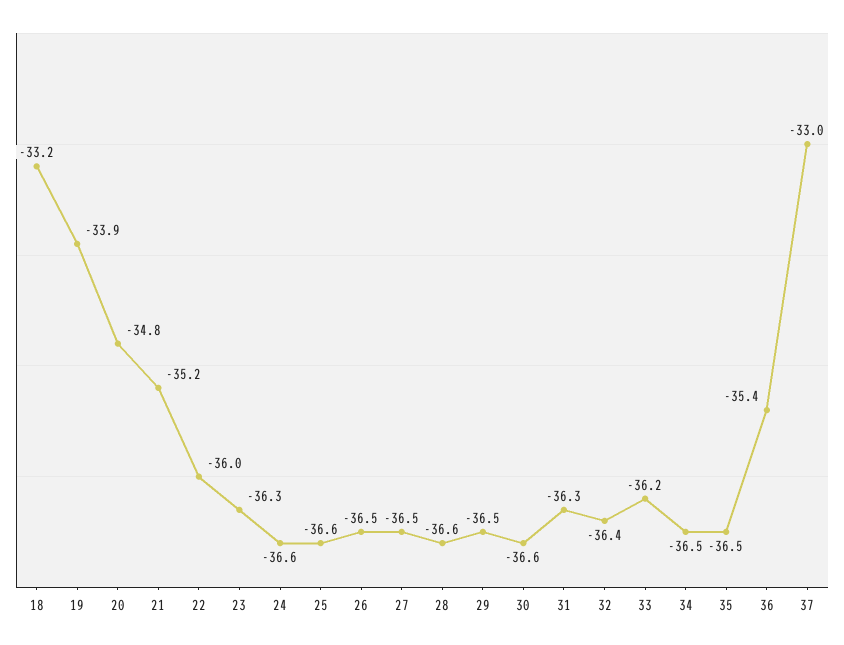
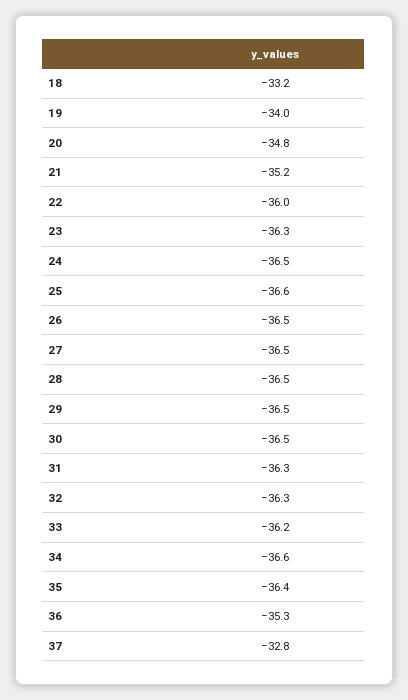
  {
    "18": -33.2,
-   "19": -33.9,
+   "19": -34,
    "20": -34.8,
    "21": -35.2,
    "22": -36,
    "23": -36.3,
-   "24": -36.6,
+   "24": -36.5,
    "25": -36.6,
    "26": -36.5,
    "27": -36.5,
-   "28": -36.6,
+   "28": -36.5,
    "29": -36.5,
-   "30": -36.6,
+   "30": -36.5,
    "31": -36.3,
-   "32": -36.4,
+   "32": -36.3,
    "33": -36.2,
-   "34": -36.5,
+   "34": -36.6,
-   "35": -36.5,
+   "35": -36.4,
-   "36": -35.4,
+   "36": -35.3,
-   "37": -33
+   "37": -32.8
  }

